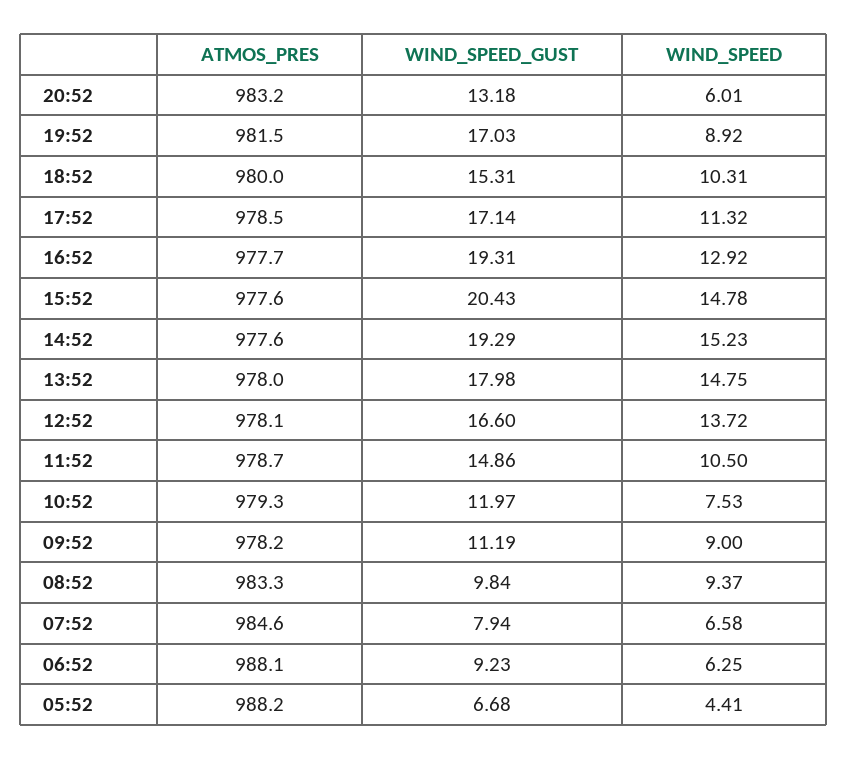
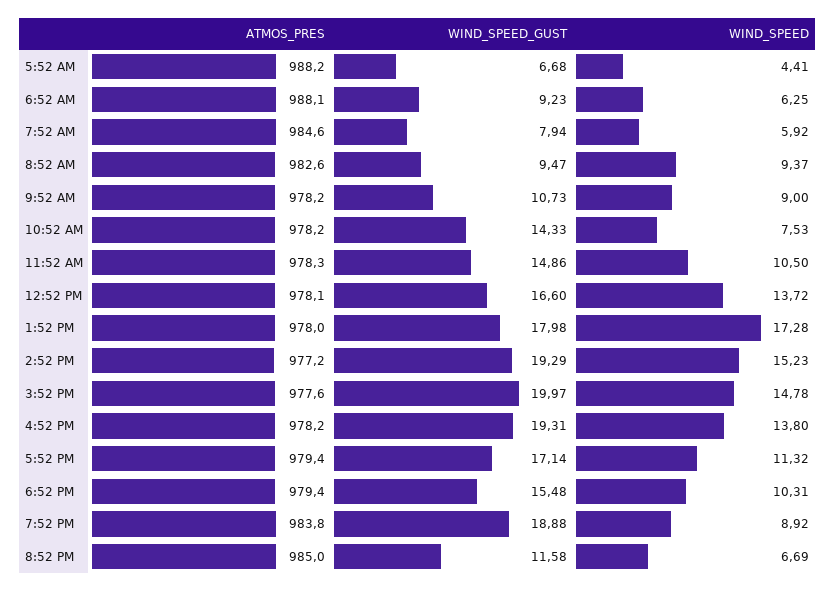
  {
    "ATMOS_PRES": {
-     "20:52": 983.2,
+     "20:52": 985,
-     "19:52": 981.5,
+     "19:52": 983.8,
-     "18:52": 980,
+     "18:52": 979.4,
-     "17:52": 978.5,
+     "17:52": 979.4,
-     "16:52": 977.7,
+     "16:52": 978.2,
      "15:52": 977.6,
-     "14:52": 977.6,
+     "14:52": 977.2,
      "13:52": 978,
      "12:52": 978.1,
-     "11:52": 978.7,
+     "11:52": 978.3,
-     "10:52": 979.3,
+     "10:52": 978.2,
      "09:52": 978.2,
-     "08:52": 983.3,
+     "08:52": 982.6,
      "07:52": 984.6,
      "06:52": 988.1,
      "05:52": 988.2
    },
    "WIND_SPEED_GUST": {
-     "20:52": 13.18,
+     "20:52": 11.58,
-     "19:52": 17.03,
+     "19:52": 18.88,
-     "18:52": 15.31,
+     "18:52": 15.48,
      "17:52": 17.14,
      "16:52": 19.31,
-     "15:52": 20.43,
+     "15:52": 19.97,
      "14:52": 19.29,
      "13:52": 17.98,
      "12:52": 16.6,
      "11:52": 14.86,
-     "10:52": 11.97,
+     "10:52": 14.33,
-     "09:52": 11.19,
+     "09:52": 10.73,
-     "08:52": 9.84,
+     "08:52": 9.47,
      "07:52": 7.94,
      "06:52": 9.23,
      "05:52": 6.68
    },
    "WIND_SPEED": {
-     "20:52": 6.01,
+     "20:52": 6.69,
      "19:52": 8.92,
      "18:52": 10.31,
      "17:52": 11.32,
-     "16:52": 12.92,
+     "16:52": 13.8,
      "15:52": 14.78,
      "14:52": 15.23,
-     "13:52": 14.75,
+     "13:52": 17.28,
      "12:52": 13.72,
      "11:52": 10.5,
      "10:52": 7.53,
      "09:52": 9,
      "08:52": 9.37,
-     "07:52": 6.58,
+     "07:52": 5.92,
      "06:52": 6.25,
      "05:52": 4.41
    }
  }

